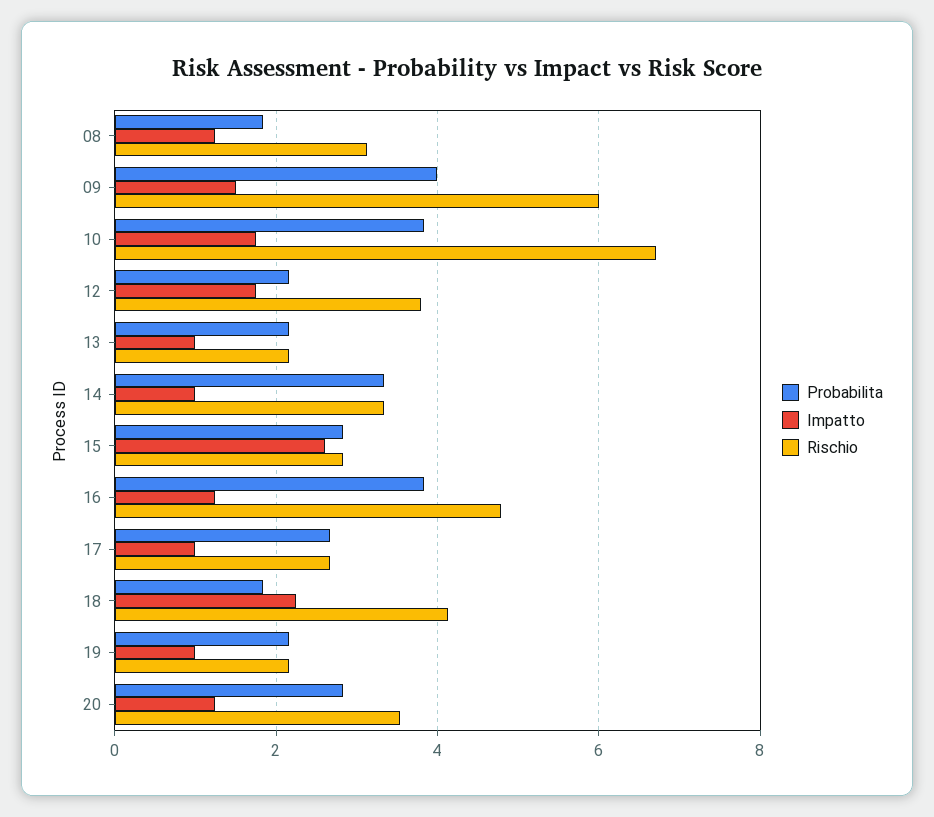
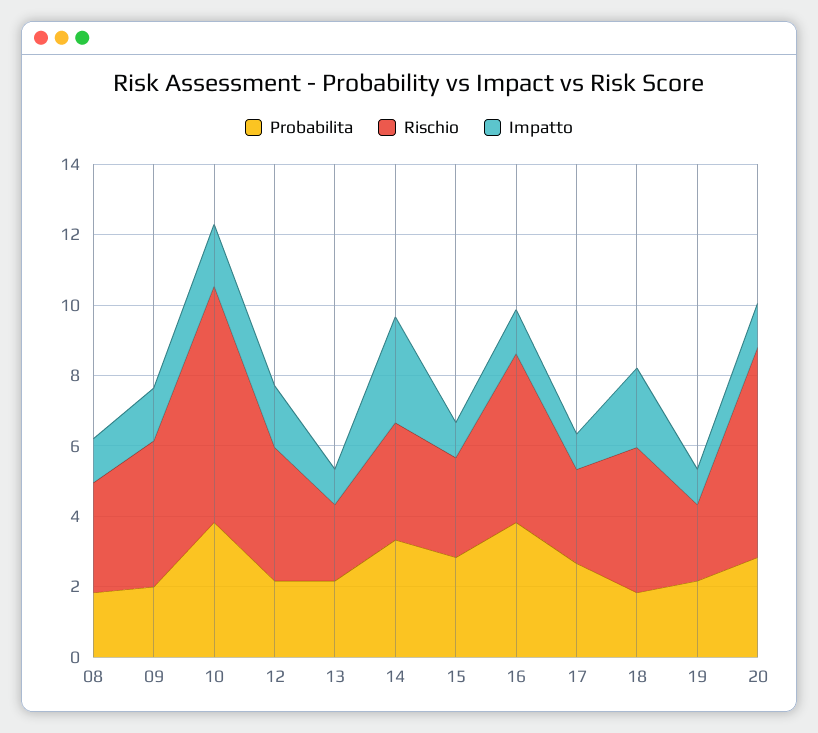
  {
    "Probabilita": {
      "08": 1.8,
-     "09": 4,
+     "09": 2,
      "10": 3.8,
      "12": 2.2,
      "13": 2.2,
      "14": 3.4,
      "15": 2.8,
      "16": 3.8,
      "17": 2.6,
      "18": 1.8,
      "19": 2.2,
      "20": 2.8
    },
    "Impatto": {
      "08": 1.2,
      "09": 1.6,
      "10": 1.8,
      "12": 1.8,
      "13": 1,
-     "14": 1,
+     "14": 3,
-     "15": 2.6,
+     "15": 1,
      "16": 1.2,
      "17": 1,
      "18": 2.2,
      "19": 1,
      "20": 1.2
    },
    "Rischio": {
      "08": 3.2,
-     "09": 6,
+     "09": 4,
      "10": 6.8,
      "12": 3.8,
      "13": 2.2,
      "14": 3.4,
      "15": 2.8,
      "16": 4.8,
      "17": 2.6,
      "18": 4.2,
      "19": 2.2,
-     "20": 3.6
+     "20": 6
    }
  }

